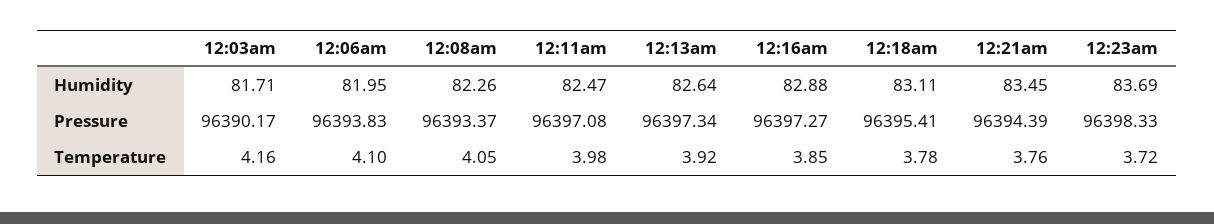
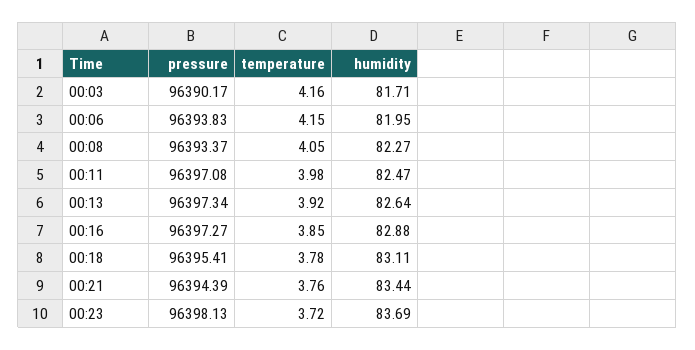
  {
    "12:03am": {
      "Humidity": 81.71,
      "Pressure": 96390.17,
      "Temperature": 4.16
    },
    "12:06am": {
      "Humidity": 81.95,
      "Pressure": 96393.83,
-     "Temperature": 4.1
+     "Temperature": 4.15
    },
    "12:08am": {
-     "Humidity": 82.26,
+     "Humidity": 82.27,
      "Pressure": 96393.37,
      "Temperature": 4.05
    },
    "12:11am": {
      "Humidity": 82.47,
      "Pressure": 96397.08,
      "Temperature": 3.98
    },
    "12:13am": {
      "Humidity": 82.64,
      "Pressure": 96397.34,
      "Temperature": 3.92
    },
    "12:16am": {
      "Humidity": 82.88,
      "Pressure": 96397.27,
      "Temperature": 3.85
    },
    "12:18am": {
      "Humidity": 83.11,
      "Pressure": 96395.41,
      "Temperature": 3.78
    },
    "12:21am": {
-     "Humidity": 83.45,
+     "Humidity": 83.44,
      "Pressure": 96394.39,
      "Temperature": 3.76
    },
    "12:23am": {
      "Humidity": 83.69,
-     "Pressure": 96398.33,
+     "Pressure": 96398.13,
      "Temperature": 3.72
    }
  }

